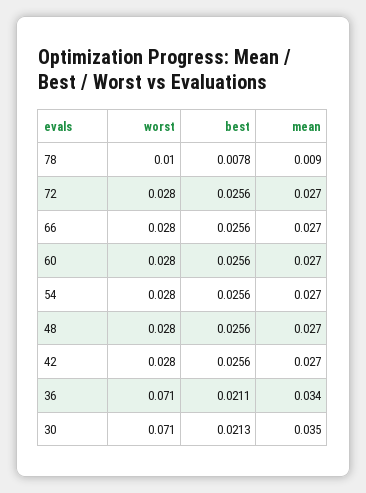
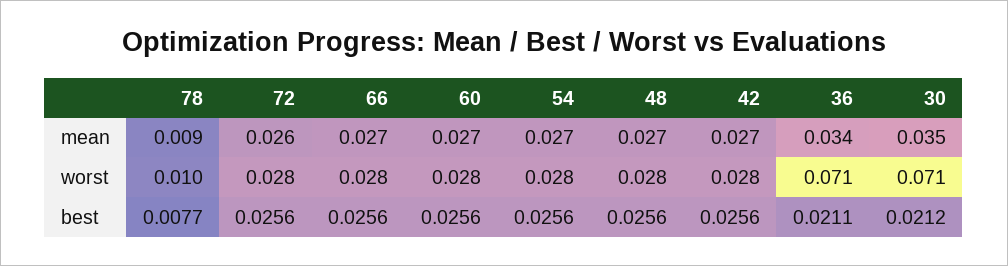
  {
    "worst": {
      "78": 0.01,
      "72": 0.028,
      "66": 0.028,
      "60": 0.028,
      "54": 0.028,
      "48": 0.028,
      "42": 0.028,
      "36": 0.071,
      "30": 0.071
    },
    "best": {
-     "78": 0.0078,
+     "78": 0.0077,
      "72": 0.0256,
      "66": 0.0256,
      "60": 0.0256,
      "54": 0.0256,
      "48": 0.0256,
      "42": 0.0256,
      "36": 0.0211,
-     "30": 0.0213
+     "30": 0.0212
    },
    "mean": {
      "78": 0.009,
-     "72": 0.027,
+     "72": 0.026,
      "66": 0.027,
      "60": 0.027,
      "54": 0.027,
      "48": 0.027,
      "42": 0.027,
      "36": 0.034,
      "30": 0.035
    }
  }

